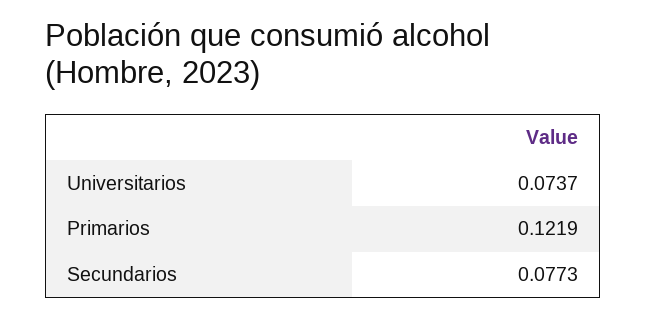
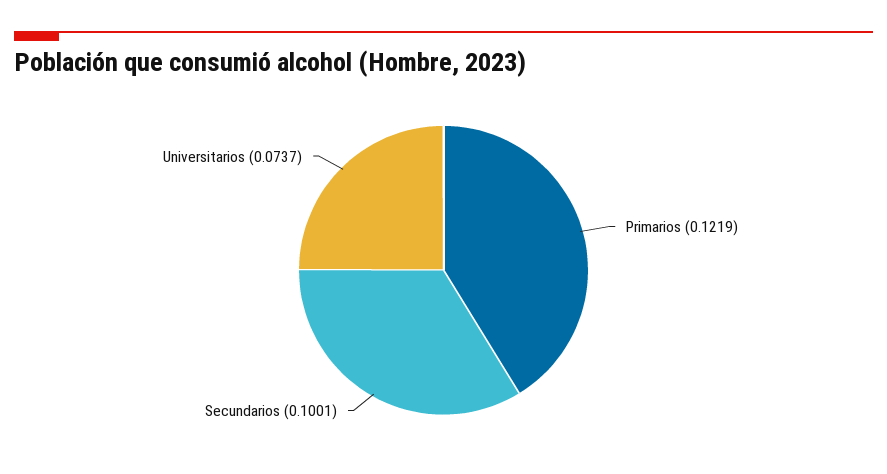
  {
    "Universitarios": 0.0737,
    "Primarios": 0.1219,
-   "Secundarios": 0.0773
+   "Secundarios": 0.1001
  }

